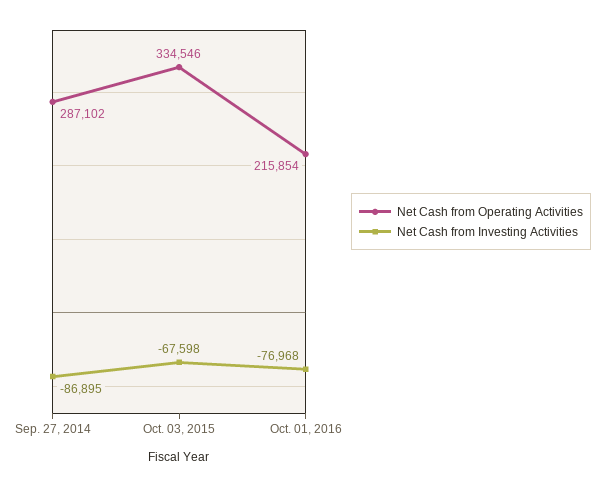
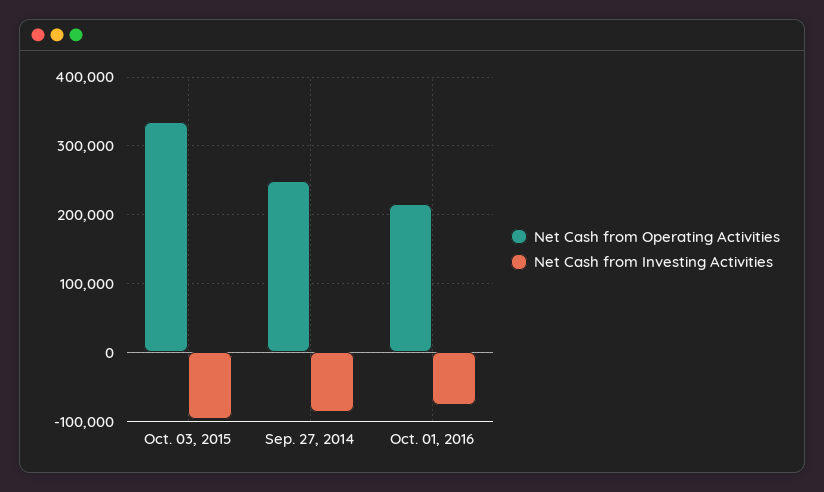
  {
    "Net Cash from Operating Activities": {
-     "Sep. 27, 2014": 287102,
+     "Sep. 27, 2014": 250000,
      "Oct. 03, 2015": 334546,
      "Oct. 01, 2016": 215854
    },
    "Net Cash from Investing Activities": {
      "Sep. 27, 2014": -86895,
-     "Oct. 03, 2015": -67598,
+     "Oct. 03, 2015": -100000,
      "Oct. 01, 2016": -76968
    }
  }

